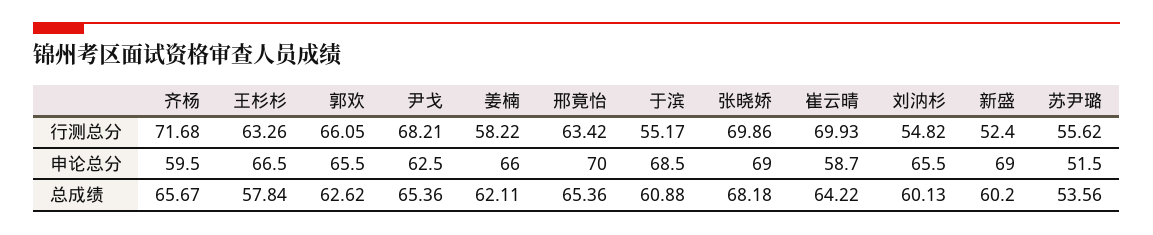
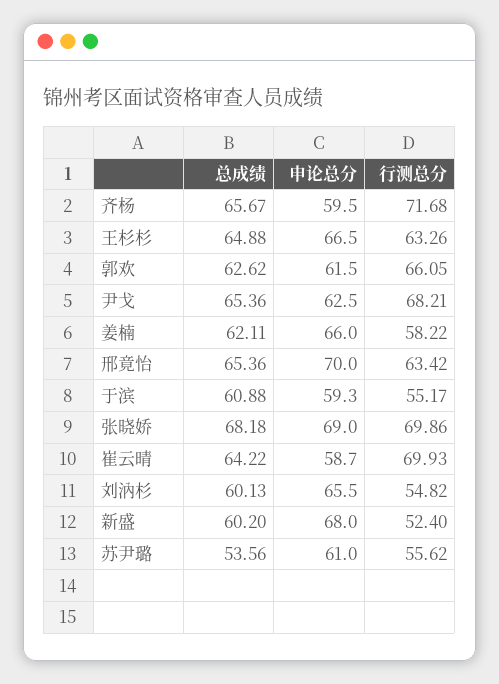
  {
    "齐杨": {
      "行测总分": 71.68,
      "申论总分": 59.5,
      "总成绩": 65.67
    },
    "王杉杉": {
      "行测总分": 63.26,
      "申论总分": 66.5,
-     "总成绩": 57.84
+     "总成绩": 64.88
    },
    "郭欢": {
      "行测总分": 66.05,
-     "申论总分": 65.5,
+     "申论总分": 61.5,
      "总成绩": 62.62
    },
    "尹戈": {
      "行测总分": 68.21,
      "申论总分": 62.5,
      "总成绩": 65.36
    },
    "姜楠": {
      "行测总分": 58.22,
      "申论总分": 66,
      "总成绩": 62.11
    },
    "邢竟怡": {
      "行测总分": 63.42,
      "申论总分": 70,
      "总成绩": 65.36
    },
    "于滨": {
      "行测总分": 55.17,
-     "申论总分": 68.5,
+     "申论总分": 59.3,
      "总成绩": 60.88
    },
    "张晓娇": {
      "行测总分": 69.86,
      "申论总分": 69,
      "总成绩": 68.18
    },
    "崔云晴": {
      "行测总分": 69.93,
      "申论总分": 58.7,
      "总成绩": 64.22
    },
    "刘汭杉": {
      "行测总分": 54.82,
      "申论总分": 65.5,
      "总成绩": 60.13
    },
    "新盛": {
      "行测总分": 52.4,
-     "申论总分": 69,
+     "申论总分": 68,
      "总成绩": 60.2
    },
    "苏尹璐": {
      "行测总分": 55.62,
-     "申论总分": 51.5,
+     "申论总分": 61,
      "总成绩": 53.56
    }
  }

